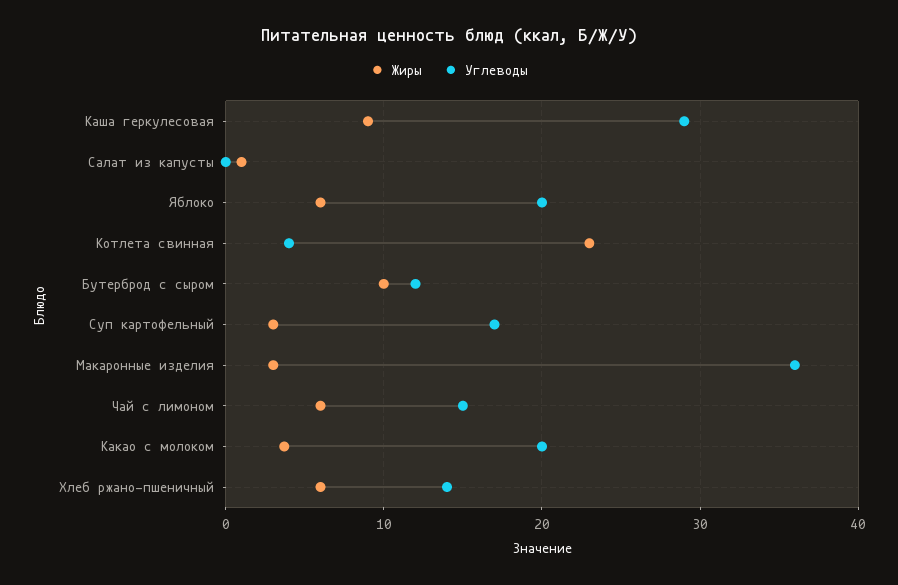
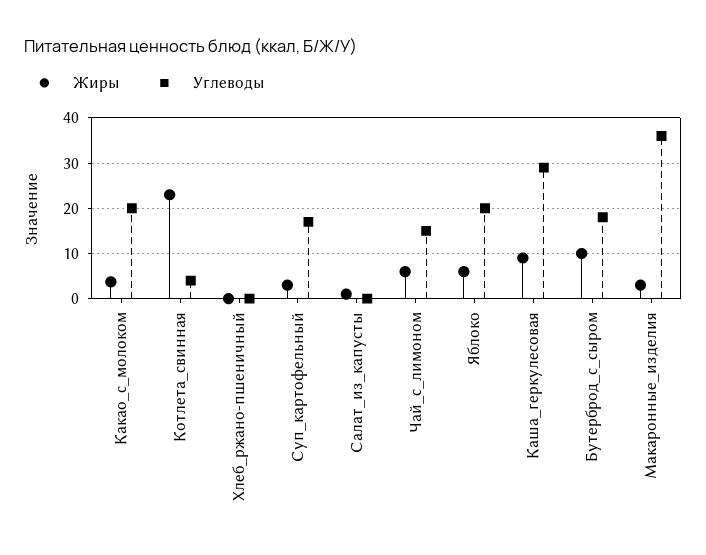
  {
    "Жиры": {
      "Каша геркулесовая": 9,
      "Салат из капусты": 1,
      "Яблоко": 6,
      "Котлета свинная": 23,
      "Бутерброд с сыром": 10,
      "Суп картофельный": 3,
      "Макаронные изделия": 3,
      "Чай с лимоном": 6,
      "Какао с молоком": 4,
-     "Хлеб ржано-пшеничный": 6
+     "Хлеб ржано-пшеничный": 0
    },
    "Углеводы": {
      "Каша геркулесовая": 29,
      "Салат из капусты": 0,
      "Яблоко": 20,
      "Котлета свинная": 4,
-     "Бутерброд с сыром": 12,
+     "Бутерброд с сыром": 18,
      "Суп картофельный": 17,
      "Макаронные изделия": 36,
      "Чай с лимоном": 15,
      "Какао с молоком": 20,
-     "Хлеб ржано-пшеничный": 14
+     "Хлеб ржано-пшеничный": 0
    }
  }

